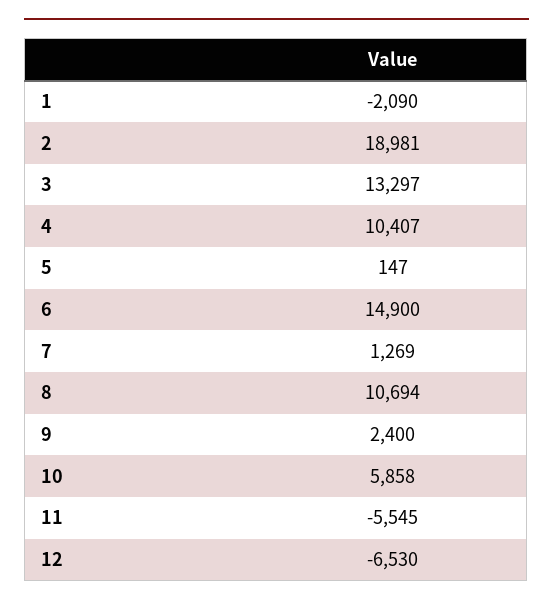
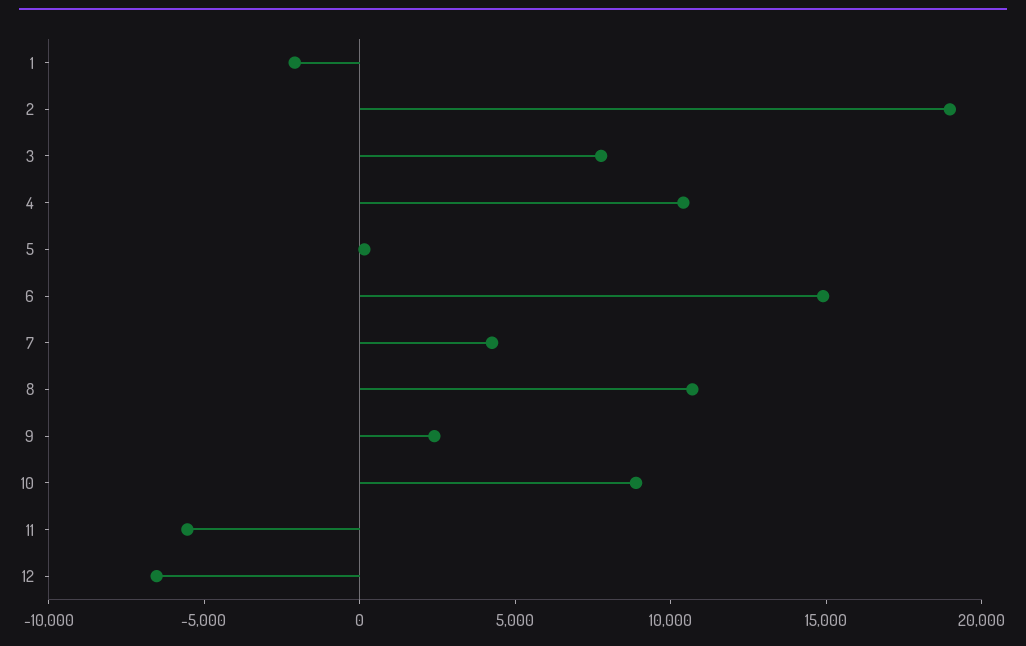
  {
    "1": -2090,
    "2": 18981,
-   "3": 13297,
+   "3": 8000,
    "4": 10407,
    "5": 147,
    "6": 14900,
-   "7": 1269,
+   "7": 4000,
    "8": 10694,
    "9": 2400,
-   "10": 5858,
+   "10": 9000,
    "11": -5545,
    "12": -6530
  }

